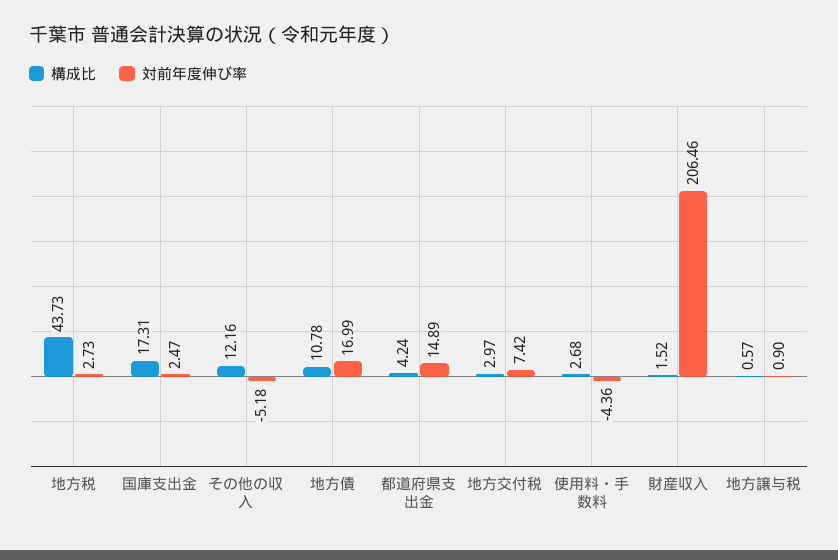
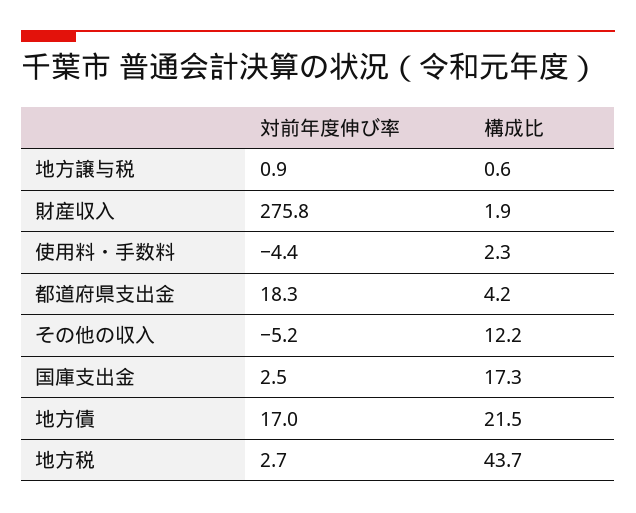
  {
    "構成比": {
      "地方税": 43.73,
      "国庫支出金": 17.31,
      "その他の収入": 12.16,
-     "地方債": 10.78,
+     "地方債": 21.5,
      "都道府県支出金": 4.24,
-     "地方交付税": 2.97,
-     "使用料・手数料": 2.68,
+     "使用料・手数料": 2.3,
-     "財産収入": 1.52,
+     "財産収入": 1.9,
      "地方譲与税": 0.57
    },
    "対前年度伸び率": {
      "地方税": 2.73,
      "国庫支出金": 2.47,
      "その他の収入": -5.18,
      "地方債": 16.99,
-     "都道府県支出金": 14.89,
+     "都道府県支出金": 18.3,
-     "地方交付税": 7.42,
      "使用料・手数料": -4.36,
-     "財産収入": 206.46,
+     "財産収入": 275.8,
      "地方譲与税": 0.9
    }
  }

